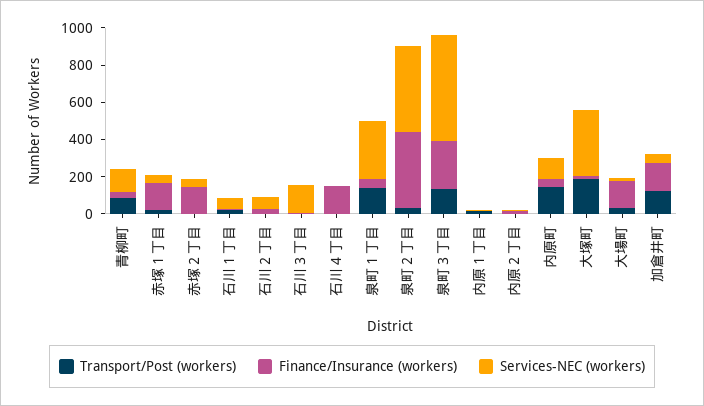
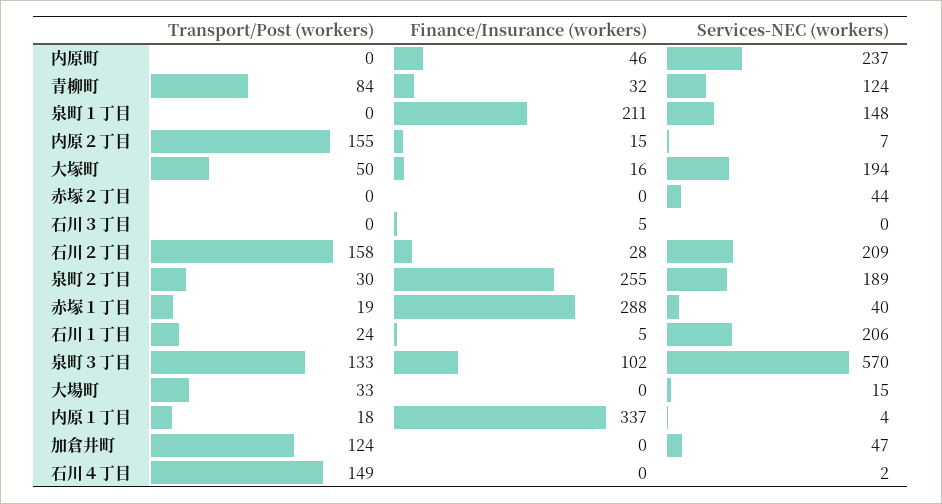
  {
    "Transport/Post (workers)": {
      "青柳町": 84,
      "赤塚１丁目": 19,
      "赤塚２丁目": 0,
      "石川１丁目": 24,
-     "石川２丁目": 0,
+     "石川２丁目": 158,
      "石川３丁目": 0,
-     "石川４丁目": 0,
+     "石川４丁目": 149,
-     "泉町１丁目": 150,
+     "泉町１丁目": 0,
      "泉町２丁目": 30,
      "泉町３丁目": 133,
      "内原１丁目": 18,
-     "内原２丁目": 0,
+     "内原２丁目": 155,
-     "内原町": 150,
+     "内原町": 0,
-     "大塚町": 200,
+     "大塚町": 50,
      "大場町": 33,
      "加倉井町": 124
    },
    "Finance/Insurance (workers)": {
      "青柳町": 32,
-     "赤塚１丁目": 150,
+     "赤塚１丁目": 288,
-     "赤塚２丁目": 150,
+     "赤塚２丁目": 0,
      "石川１丁目": 5,
      "石川２丁目": 28,
      "石川３丁目": 5,
-     "石川４丁目": 150,
+     "石川４丁目": 0,
-     "泉町１丁目": 50,
+     "泉町１丁目": 211,
-     "泉町２丁目": 400,
+     "泉町２丁目": 255,
-     "泉町３丁目": 250,
+     "泉町３丁目": 102,
-     "内原１丁目": 0,
+     "内原１丁目": 337,
      "内原２丁目": 15,
      "内原町": 46,
      "大塚町": 16,
-     "大場町": 150,
+     "大場町": 0,
-     "加倉井町": 150
+     "加倉井町": 0
    },
    "Services-NEC (workers)": {
      "青柳町": 124,
      "赤塚１丁目": 40,
      "赤塚２丁目": 44,
-     "石川１丁目": 50,
+     "石川１丁目": 206,
-     "石川２丁目": 50,
+     "石川２丁目": 209,
-     "石川３丁目": 150,
+     "石川３丁目": 0,
      "石川４丁目": 2,
-     "泉町１丁目": 300,
+     "泉町１丁目": 148,
-     "泉町２丁目": 450,
+     "泉町２丁目": 189,
      "泉町３丁目": 570,
      "内原１丁目": 4,
      "内原２丁目": 7,
-     "内原町": 100,
+     "内原町": 237,
-     "大塚町": 350,
+     "大塚町": 194,
      "大場町": 15,
      "加倉井町": 47
    }
  }

